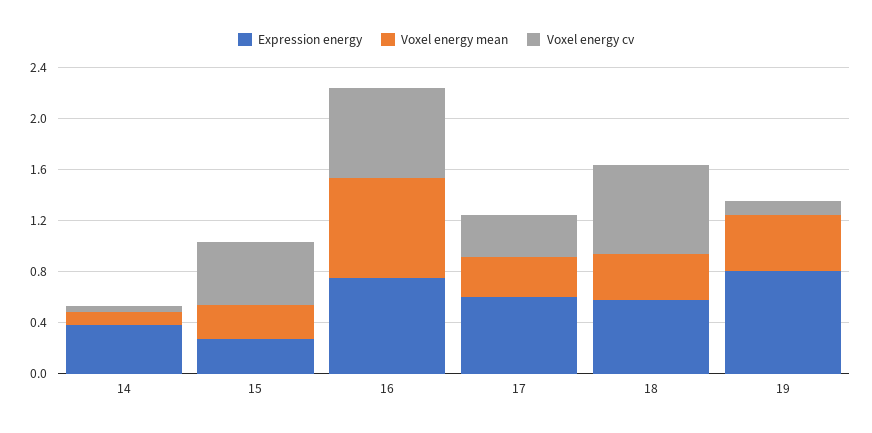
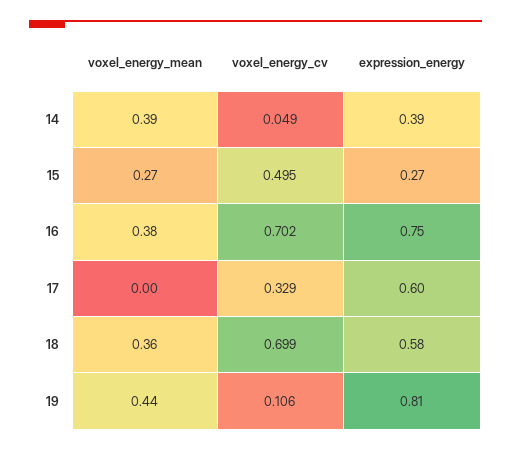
  {
    "Expression energy": {
      "14": 0.39,
      "15": 0.27,
      "16": 0.75,
      "17": 0.6,
      "18": 0.58,
      "19": 0.81
    },
    "Voxel energy mean": {
-     "14": 0.1,
+     "14": 0.39,
      "15": 0.27,
-     "16": 0.8,
+     "16": 0.38,
-     "17": 0.3,
+     "17": 0,
      "18": 0.36,
      "19": 0.44
    },
    "Voxel energy cv": {
      "14": 0.049,
      "15": 0.495,
      "16": 0.702,
      "17": 0.329,
      "18": 0.699,
      "19": 0.106
    }
  }

